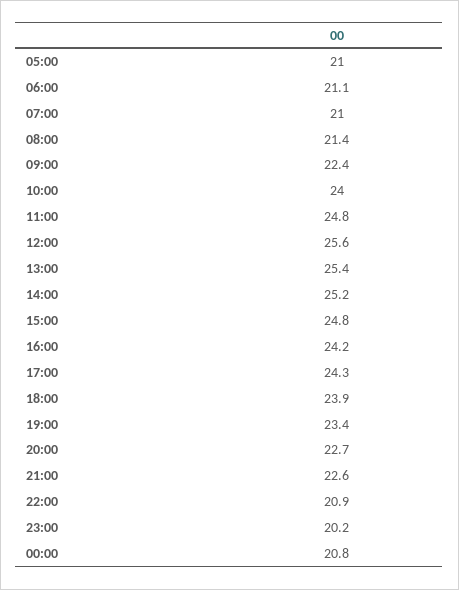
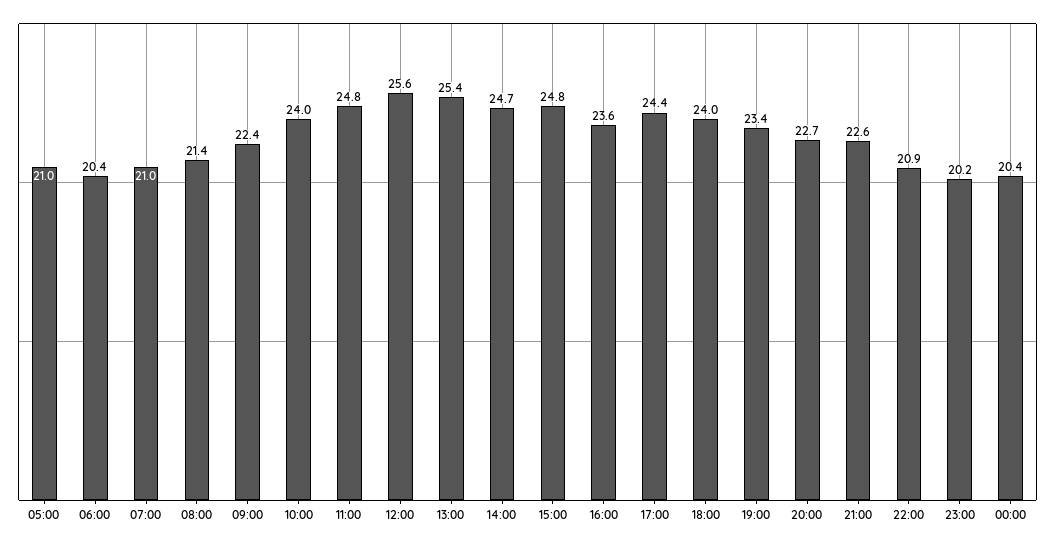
  {
    "05:00": 21,
-   "06:00": 21.1,
+   "06:00": 20.4,
    "07:00": 21,
    "08:00": 21.4,
    "09:00": 22.4,
    "10:00": 24,
    "11:00": 24.8,
    "12:00": 25.6,
    "13:00": 25.4,
-   "14:00": 25.2,
+   "14:00": 24.7,
    "15:00": 24.8,
-   "16:00": 24.2,
+   "16:00": 23.6,
-   "17:00": 24.3,
+   "17:00": 24.4,
-   "18:00": 23.9,
+   "18:00": 24,
    "19:00": 23.4,
    "20:00": 22.7,
    "21:00": 22.6,
    "22:00": 20.9,
    "23:00": 20.2,
-   "00:00": 20.8
+   "00:00": 20.4
  }

